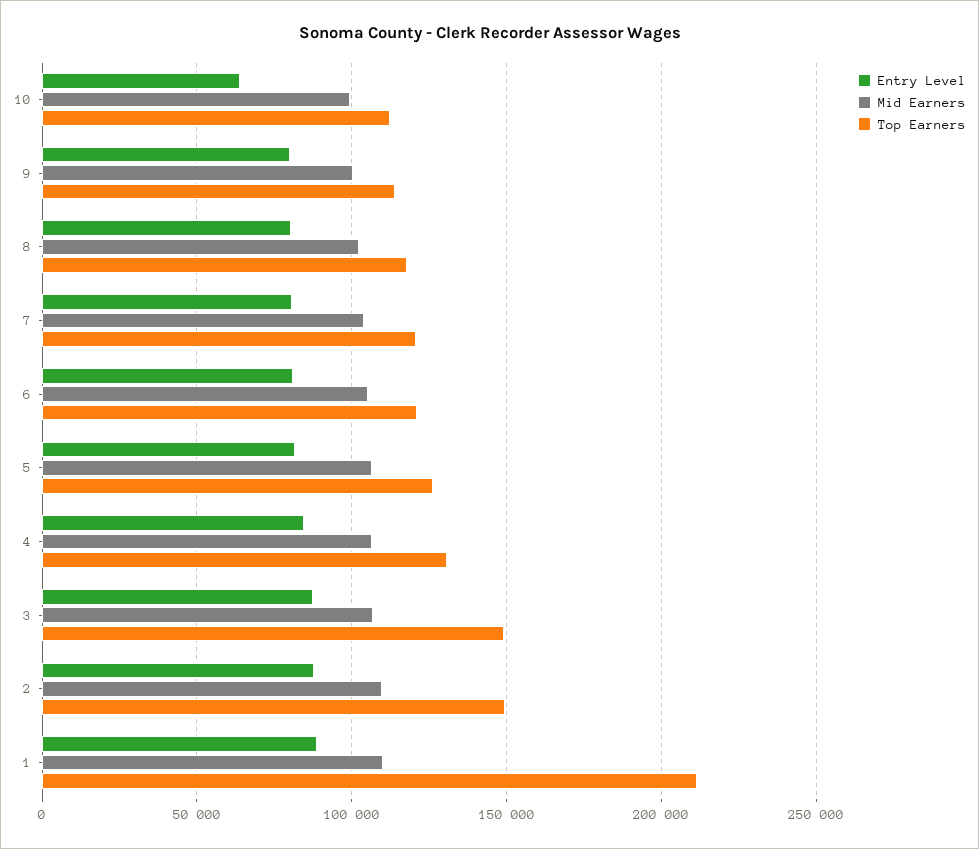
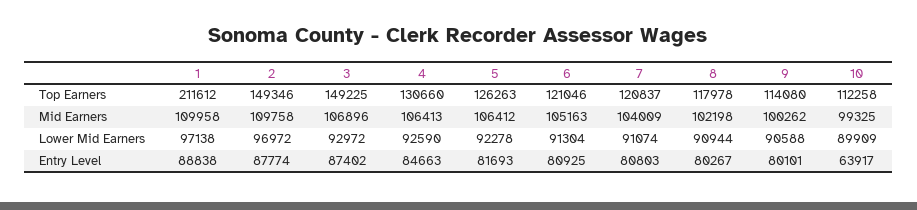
  {
    "Entry Level": {
      "10": 63917,
      "9": 80101,
      "8": 80267,
      "7": 80803,
      "6": 80925,
      "5": 81693,
      "4": 84663,
      "3": 87402,
      "2": 87774,
      "1": 88838
    },
    "Mid Earners": {
      "10": 99325,
      "9": 100262,
      "8": 102198,
      "7": 104009,
      "6": 105163,
      "5": 106412,
      "4": 106413,
      "3": 106896,
      "2": 109758,
      "1": 109958
    },
    "Top Earners": {
      "10": 112258,
      "9": 114080,
      "8": 117978,
      "7": 120837,
      "6": 121046,
      "5": 126263,
      "4": 130660,
      "3": 149225,
      "2": 149346,
      "1": 211612
-   }
+   },
+   "Lower Mid Earners": {
+     "1": 97138,
+     "2": 96972,
+     "3": 92972,
+     "4": 92590,
+     "5": 92278,
+     "6": 91304,
+     "7": 91074,
+     "8": 90944,
+     "9": 90588,
+     "10": 89909
+   }
  }

